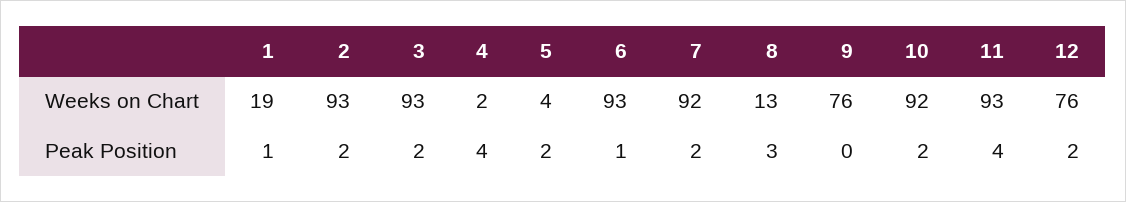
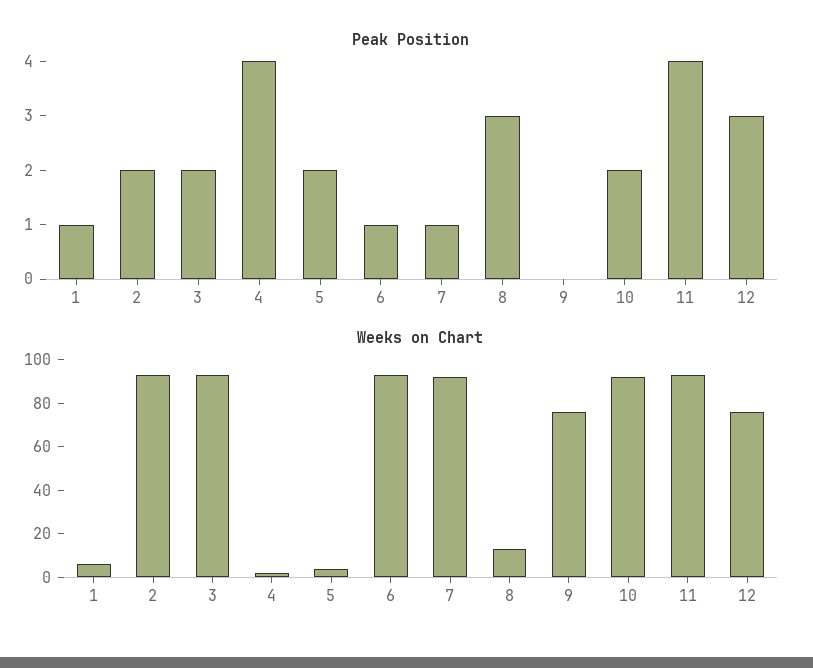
  {
    "Weeks on Chart": {
-     "1": 19,
+     "1": 5,
      "2": 93,
      "3": 93,
      "4": 2,
      "5": 4,
      "6": 93,
      "7": 92,
      "8": 13,
      "9": 76,
      "10": 92,
      "11": 93,
      "12": 76
    },
    "Peak Position": {
      "1": 1,
      "2": 2,
      "3": 2,
      "4": 4,
      "5": 2,
      "6": 1,
-     "7": 2,
+     "7": 1,
      "8": 3,
      "9": 0,
      "10": 2,
      "11": 4,
-     "12": 2
+     "12": 3
    }
  }

